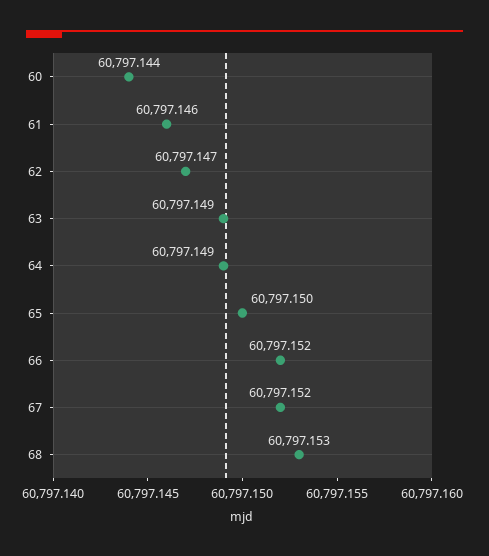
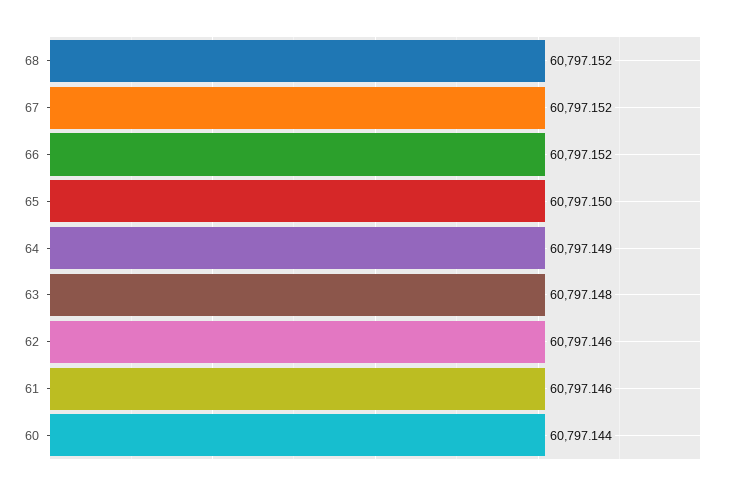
  {
    "60": 60797.144,
    "61": 60797.146,
-   "62": 60797.147,
+   "62": 60797.146,
-   "63": 60797.149,
+   "63": 60797.148,
    "64": 60797.149,
    "65": 60797.15,
    "66": 60797.152,
    "67": 60797.152,
-   "68": 60797.153
+   "68": 60797.152
  }

